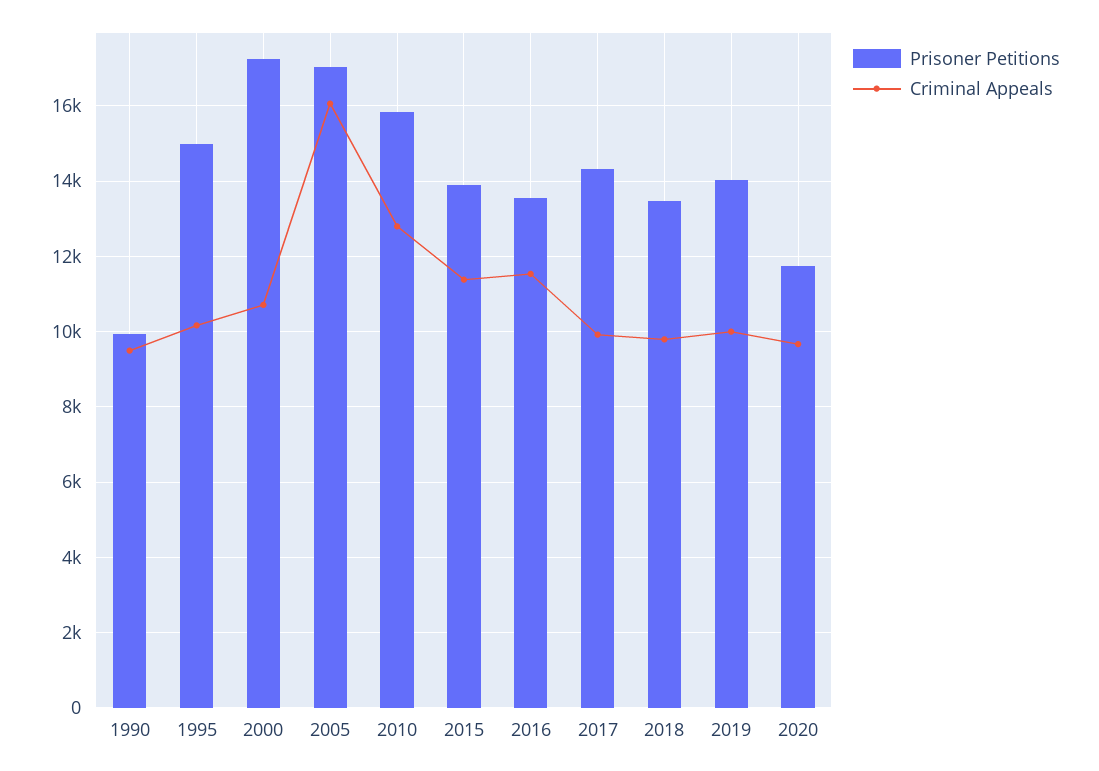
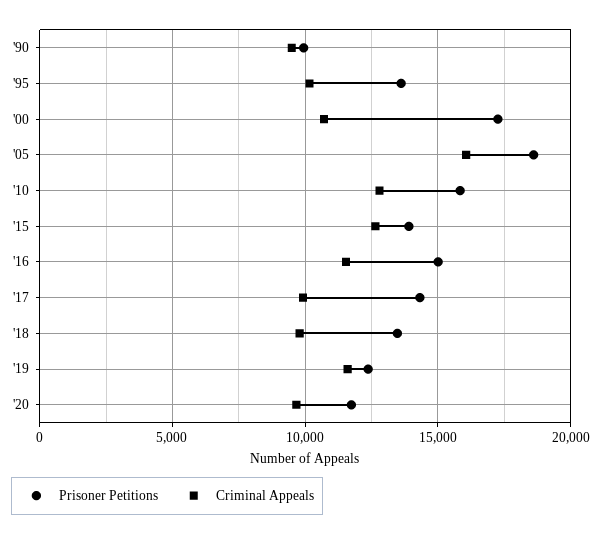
  {
    "Prisoner Petitions": {
      "1990": 10000,
-     "1995": 15000,
+     "1995": 13500,
      "2000": 17200,
-     "2005": 17000,
+     "2005": 18500,
      "2010": 15800,
      "2015": 14000,
-     "2016": 13600,
+     "2016": 15000,
      "2017": 14400,
      "2018": 13400,
-     "2019": 14000,
+     "2019": 12500,
      "2020": 11800
    },
    "Criminal Appeals": {
      "1990": 9400,
      "1995": 10200,
      "2000": 10800,
      "2005": 16000,
      "2010": 12800,
-     "2015": 11400,
+     "2015": 12500,
      "2016": 11600,
      "2017": 10000,
      "2018": 9800,
-     "2019": 10000,
+     "2019": 11500,
      "2020": 9600
    }
  }

